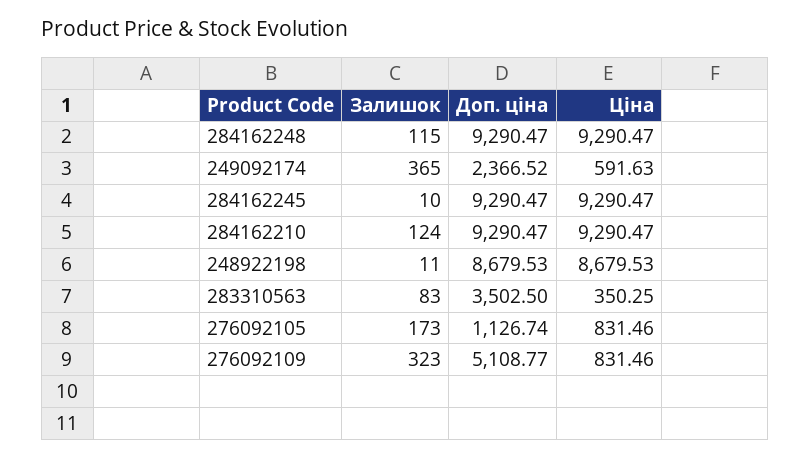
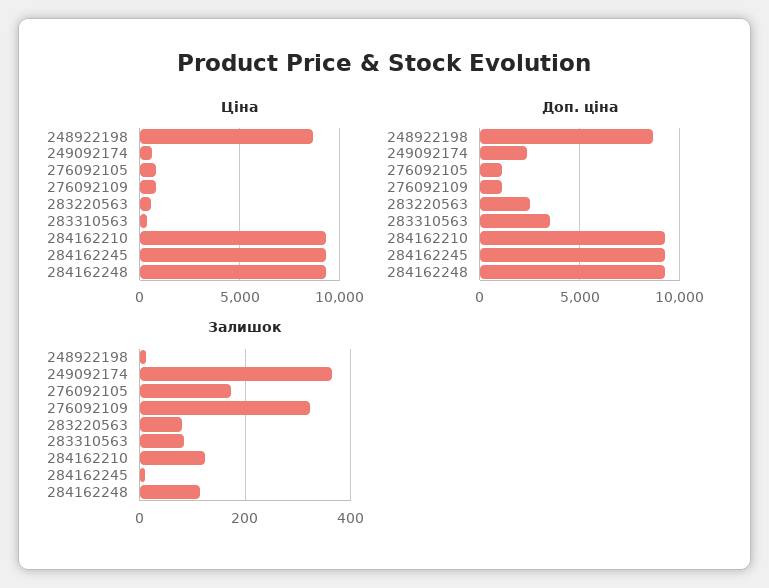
  {
    "Залишок": {
      "284162248": 115,
      "249092174": 365,
      "284162245": 10,
      "284162210": 124,
      "248922198": 11,
      "283310563": 83,
      "276092105": 173,
-     "276092109": 323
+     "276092109": 323,
+     "283220563": 80
    },
    "Доп. ціна": {
      "284162248": 9290.47,
      "249092174": 2366.52,
      "284162245": 9290.47,
      "284162210": 9290.47,
      "248922198": 8679.53,
      "283310563": 3502.5,
      "276092105": 1126.74,
-     "276092109": 5108.77
+     "276092109": 1000,
+     "283220563": 2500
    },
    "Ціна": {
      "284162248": 9290.47,
      "249092174": 591.63,
      "284162245": 9290.47,
      "284162210": 9290.47,
      "248922198": 8679.53,
      "283310563": 350.25,
      "276092105": 831.46,
-     "276092109": 831.46
+     "276092109": 831.46,
+     "283220563": 500
    }
  }

